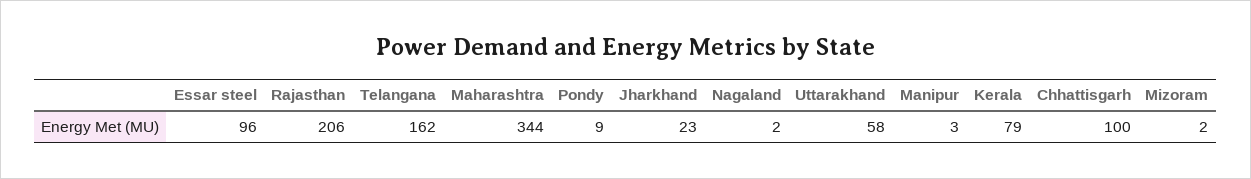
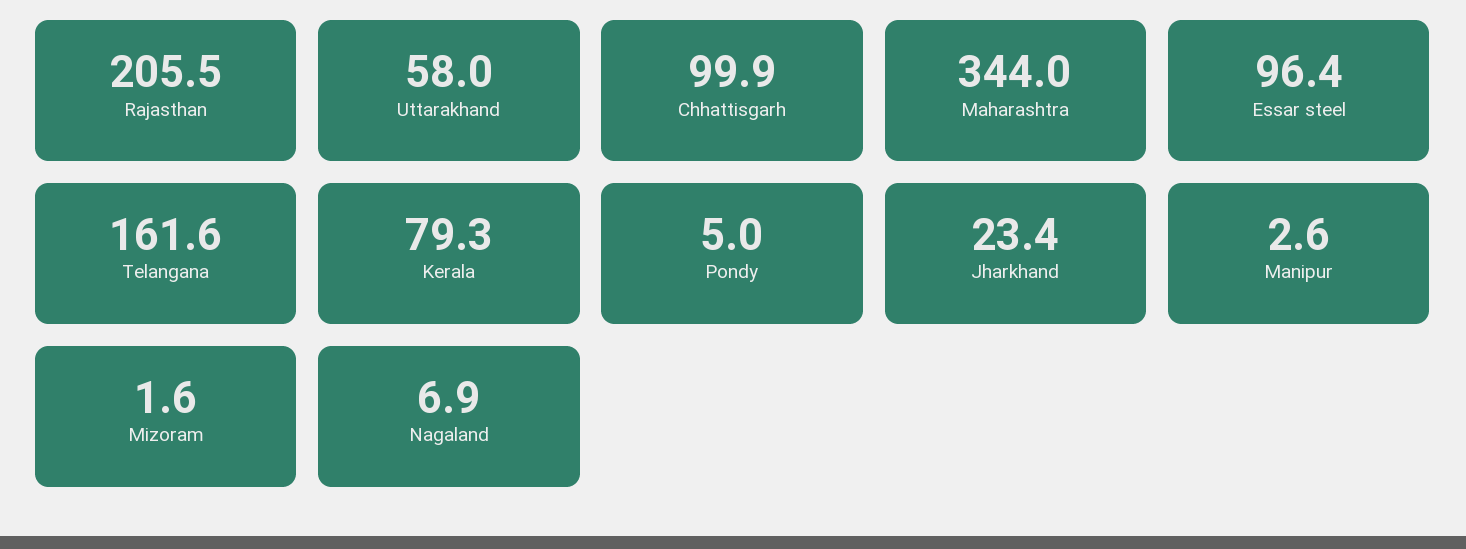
  {
    "Essar steel": 96.4,
    "Rajasthan": 205.5,
    "Telangana": 161.6,
    "Maharashtra": 344,
-   "Pondy": 9,
+   "Pondy": 5,
    "Jharkhand": 23.4,
-   "Nagaland": 2,
+   "Nagaland": 6.9,
    "Uttarakhand": 58,
    "Manipur": 2.6,
    "Kerala": 79.3,
    "Chhattisgarh": 99.9,
    "Mizoram": 1.6
  }

